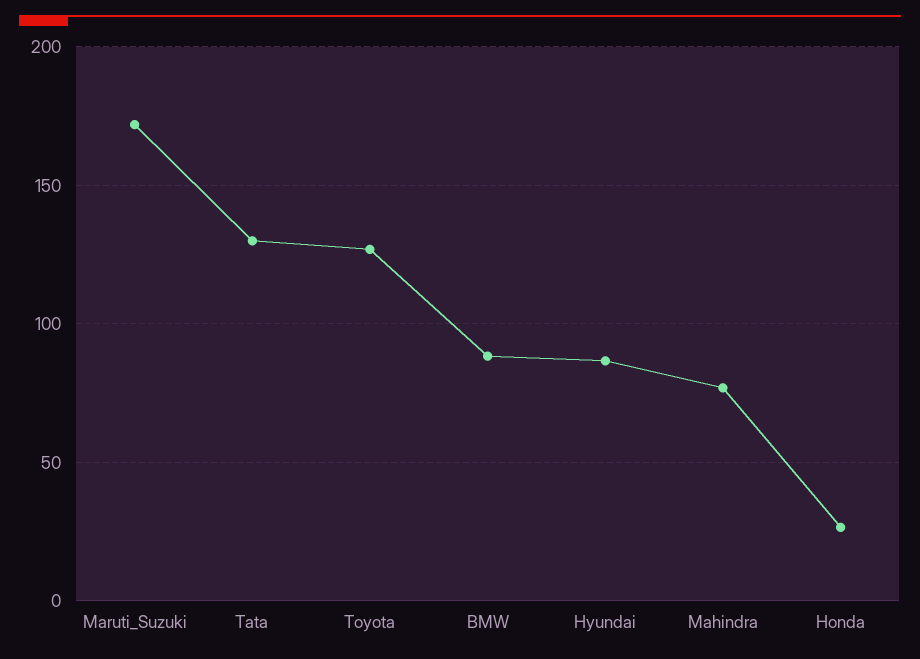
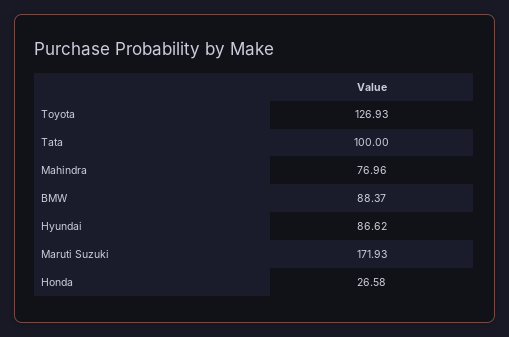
  {
    "Maruti_Suzuki": 171.93,
-   "Tata": 130,
+   "Tata": 100,
    "Toyota": 126.93,
    "BMW": 88.37,
    "Hyundai": 86.62,
    "Mahindra": 76.96,
    "Honda": 26.58
  }

